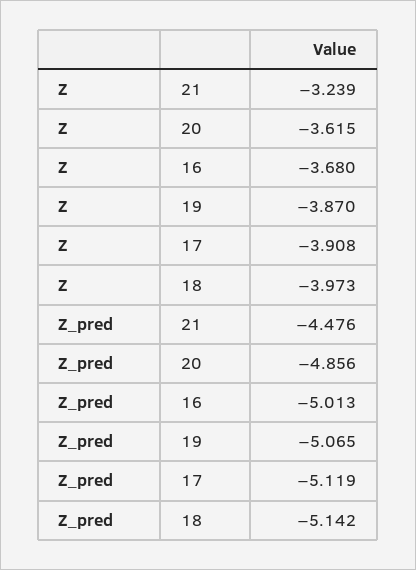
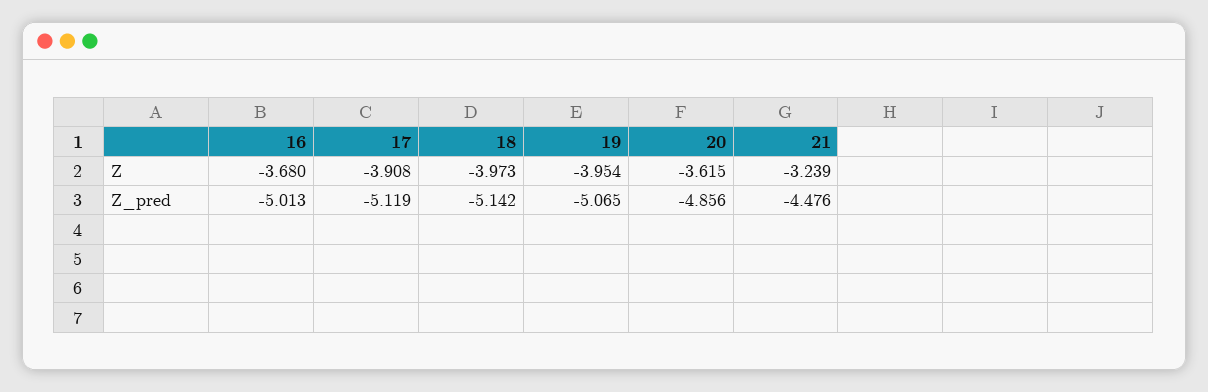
  {
    "Z": {
      "21": -3.239,
      "20": -3.615,
      "16": -3.68,
-     "19": -3.87,
+     "19": -3.954,
      "17": -3.908,
      "18": -3.973
    },
    "Z_pred": {
      "21": -4.476,
      "20": -4.856,
      "16": -5.013,
      "19": -5.065,
      "17": -5.119,
      "18": -5.142
    }
  }

